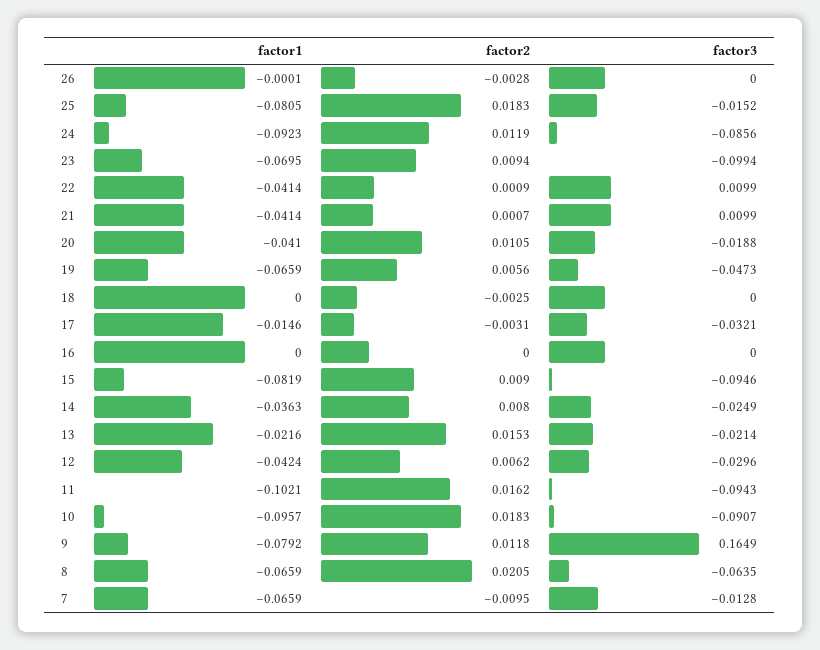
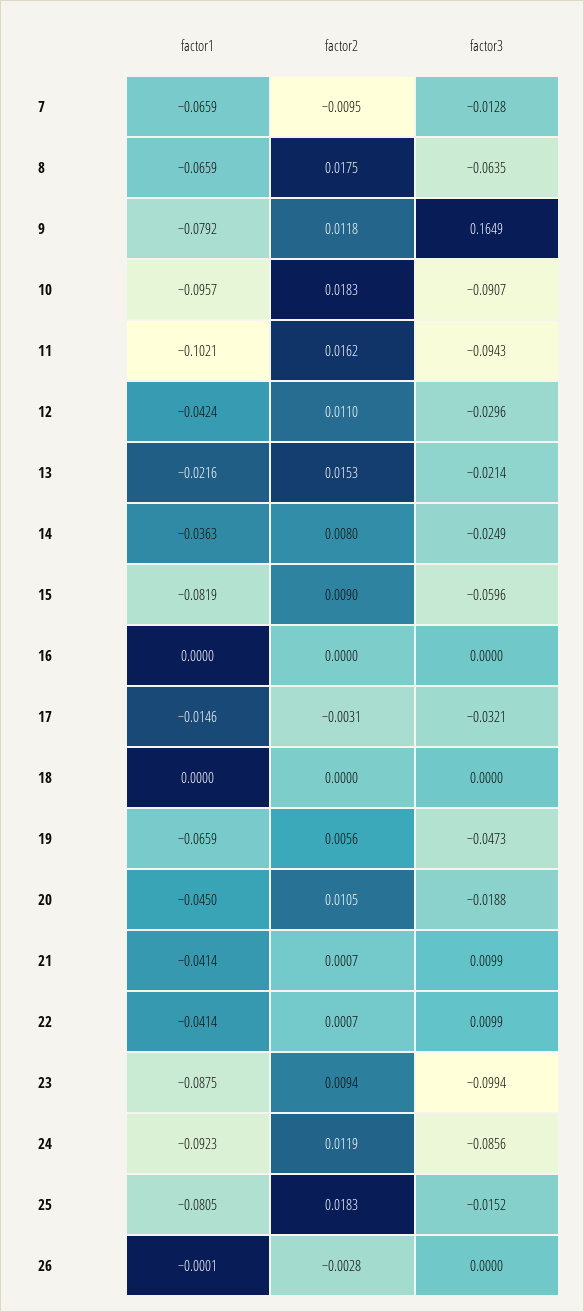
  {
    "factor1": {
      "26": -0.0001,
      "25": -0.0805,
      "24": -0.0923,
-     "23": -0.0695,
+     "23": -0.0875,
      "22": -0.0414,
      "21": -0.0414,
-     "20": -0.041,
+     "20": -0.045,
      "19": -0.0659,
      "18": 0,
      "17": -0.0146,
      "16": 0,
      "15": -0.0819,
      "14": -0.0363,
      "13": -0.0216,
      "12": -0.0424,
      "11": -0.1021,
      "10": -0.0957,
      "9": -0.0792,
      "8": -0.0659,
      "7": -0.0659
    },
    "factor2": {
      "26": -0.0028,
      "25": 0.0183,
      "24": 0.0119,
      "23": 0.0094,
-     "22": 0.0009,
+     "22": 0.0007,
      "21": 0.0007,
      "20": 0.0105,
      "19": 0.0056,
-     "18": -0.0025,
+     "18": 0,
      "17": -0.0031,
      "16": 0,
      "15": 0.009,
      "14": 0.008,
      "13": 0.0153,
-     "12": 0.0062,
+     "12": 0.011,
      "11": 0.0162,
      "10": 0.0183,
      "9": 0.0118,
-     "8": 0.0205,
+     "8": 0.0175,
      "7": -0.0095
    },
    "factor3": {
      "26": 0,
      "25": -0.0152,
      "24": -0.0856,
      "23": -0.0994,
      "22": 0.0099,
      "21": 0.0099,
      "20": -0.0188,
      "19": -0.0473,
      "18": 0,
      "17": -0.0321,
      "16": 0,
-     "15": -0.0946,
+     "15": -0.0596,
      "14": -0.0249,
      "13": -0.0214,
      "12": -0.0296,
      "11": -0.0943,
      "10": -0.0907,
      "9": 0.1649,
      "8": -0.0635,
      "7": -0.0128
    }
  }

